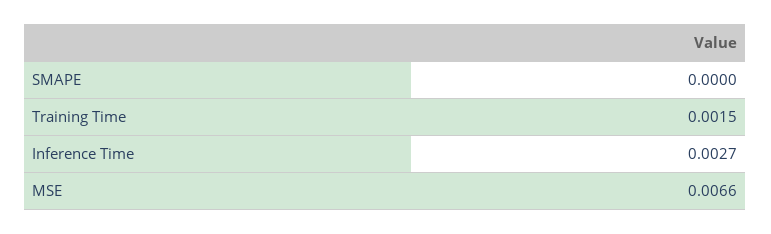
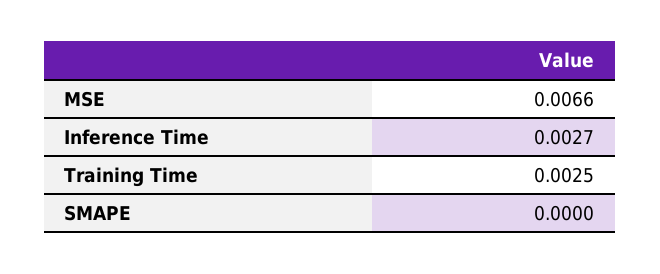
  {
    "SMAPE": 0,
-   "Training Time": 0.0015,
+   "Training Time": 0.0025,
    "Inference Time": 0.0027,
    "MSE": 0.0066
  }

